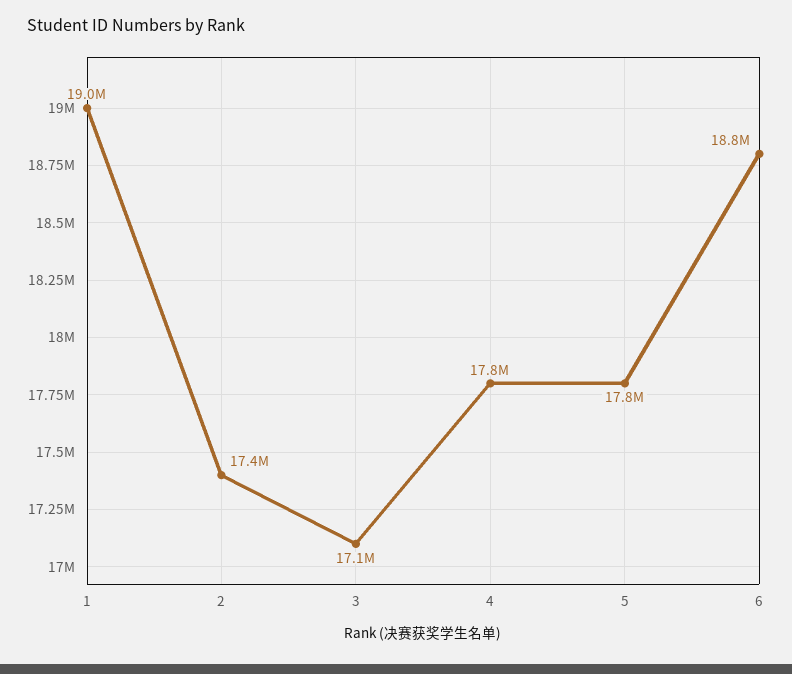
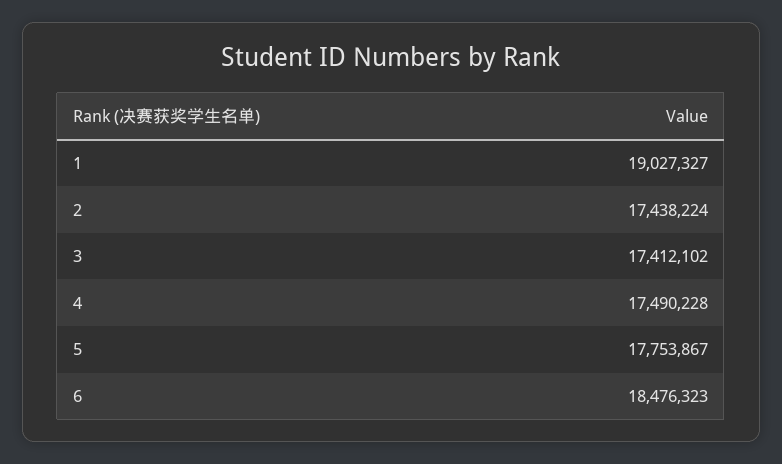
  {
    "1": 19027327,
    "2": 17438224,
-   "3": 17100000,
+   "3": 17412102,
-   "4": 17800000,
+   "4": 17490228,
    "5": 17753867,
-   "6": 18800000
+   "6": 18476323
  }

